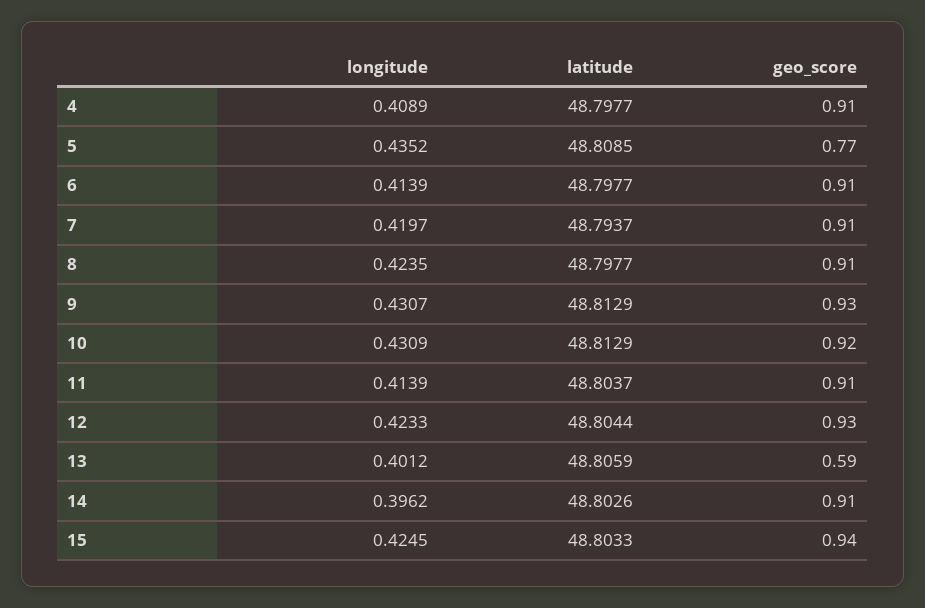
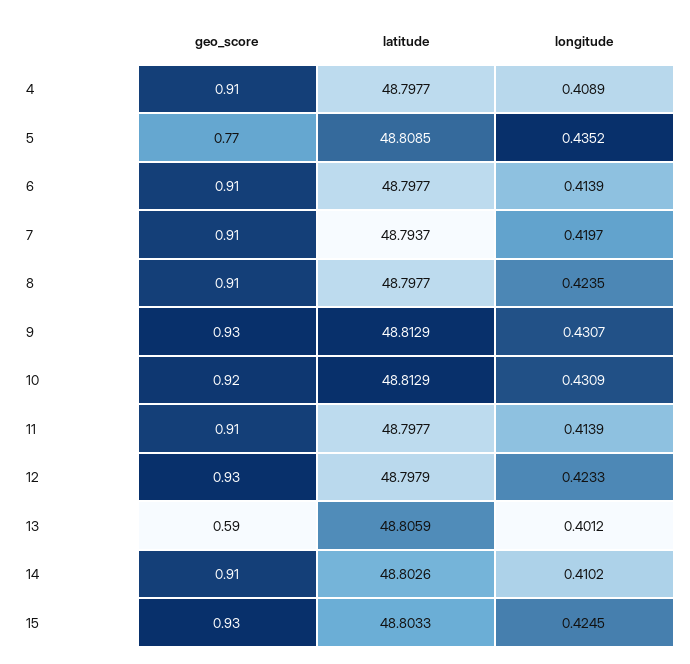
  {
    "longitude": {
      "4": 0.4089,
      "5": 0.4352,
      "6": 0.4139,
      "7": 0.4197,
      "8": 0.4235,
      "9": 0.4307,
      "10": 0.4309,
      "11": 0.4139,
      "12": 0.4233,
      "13": 0.4012,
-     "14": 0.3962,
+     "14": 0.4102,
      "15": 0.4245
    },
    "latitude": {
      "4": 48.7977,
      "5": 48.8085,
      "6": 48.7977,
      "7": 48.7937,
      "8": 48.7977,
      "9": 48.8129,
      "10": 48.8129,
-     "11": 48.8037,
+     "11": 48.7977,
-     "12": 48.8044,
+     "12": 48.7979,
      "13": 48.8059,
      "14": 48.8026,
      "15": 48.8033
    },
    "geo_score": {
      "4": 0.91,
      "5": 0.77,
      "6": 0.91,
      "7": 0.91,
      "8": 0.91,
      "9": 0.93,
      "10": 0.92,
      "11": 0.91,
      "12": 0.93,
      "13": 0.59,
      "14": 0.91,
-     "15": 0.94
+     "15": 0.93
    }
  }

